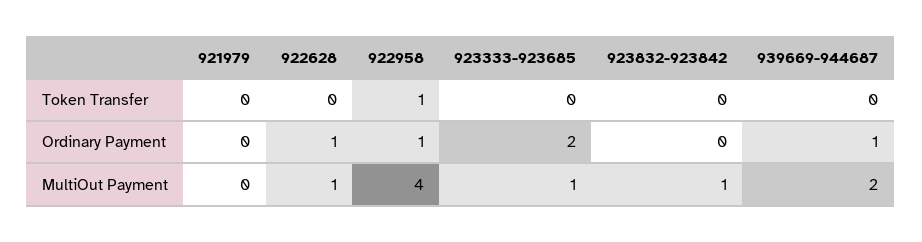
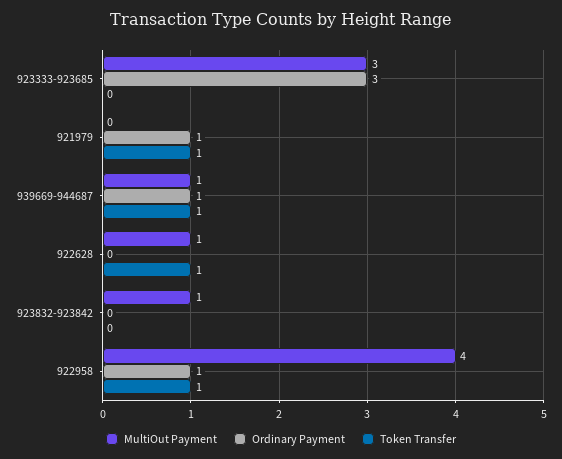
  {
    "Token Transfer": {
-     "921979": 0,
+     "921979": 1,
-     "922628": 0,
+     "922628": 1,
      "922958": 1,
      "923333-923685": 0,
      "923832-923842": 0,
-     "939669-944687": 0
+     "939669-944687": 1
    },
    "Ordinary Payment": {
-     "921979": 0,
+     "921979": 1,
-     "922628": 1,
+     "922628": 0,
      "922958": 1,
-     "923333-923685": 2,
+     "923333-923685": 3,
      "923832-923842": 0,
      "939669-944687": 1
    },
    "MultiOut Payment": {
      "921979": 0,
      "922628": 1,
      "922958": 4,
-     "923333-923685": 1,
+     "923333-923685": 3,
      "923832-923842": 1,
-     "939669-944687": 2
+     "939669-944687": 1
    }
  }

